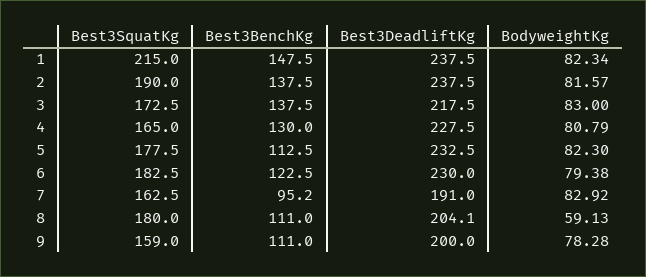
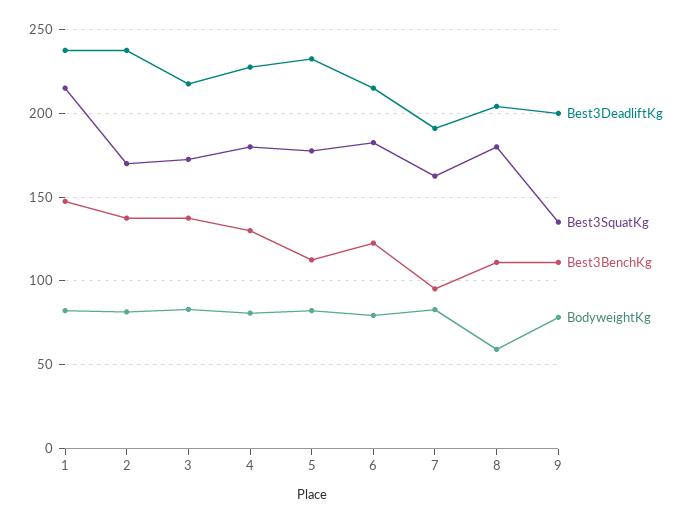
  {
    "Best3SquatKg": {
      "1": 215,
-     "2": 190,
+     "2": 170,
      "3": 172.5,
-     "4": 165,
+     "4": 180,
      "5": 177.5,
      "6": 182.5,
      "7": 162.5,
      "8": 180,
-     "9": 159
+     "9": 135
    },
    "Best3BenchKg": {
      "1": 147.5,
      "2": 137.5,
      "3": 137.5,
      "4": 130,
      "5": 112.5,
      "6": 122.5,
      "7": 95.2,
      "8": 111,
      "9": 111
    },
    "Best3DeadliftKg": {
      "1": 237.5,
      "2": 237.5,
      "3": 217.5,
      "4": 227.5,
      "5": 232.5,
-     "6": 230,
+     "6": 215,
      "7": 191,
      "8": 204.1,
      "9": 200
    },
    "BodyweightKg": {
      "1": 82.34,
      "2": 81.57,
      "3": 83,
      "4": 80.79,
      "5": 82.3,
      "6": 79.38,
      "7": 82.92,
      "8": 59.13,
      "9": 78.28
    }
  }

